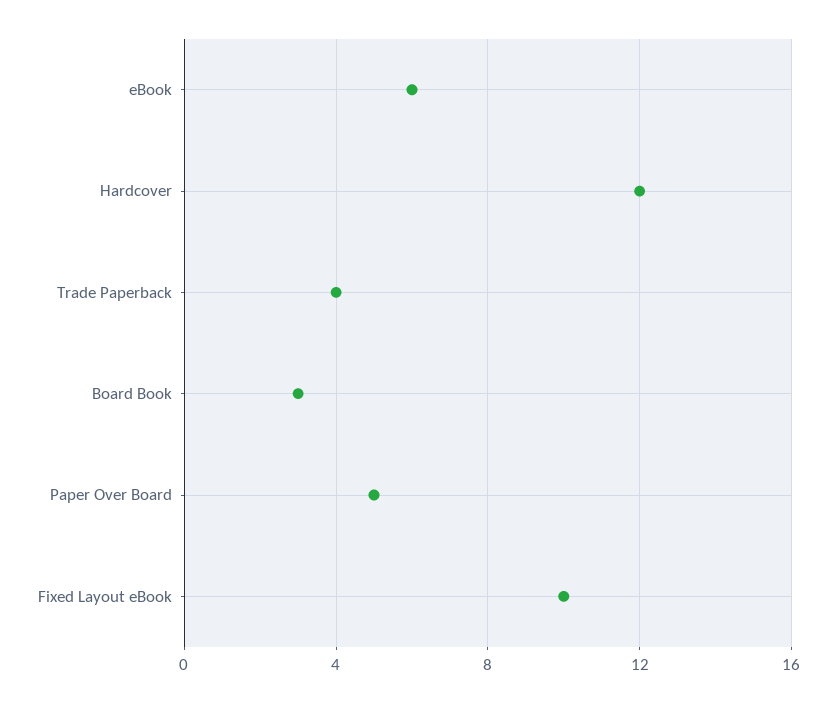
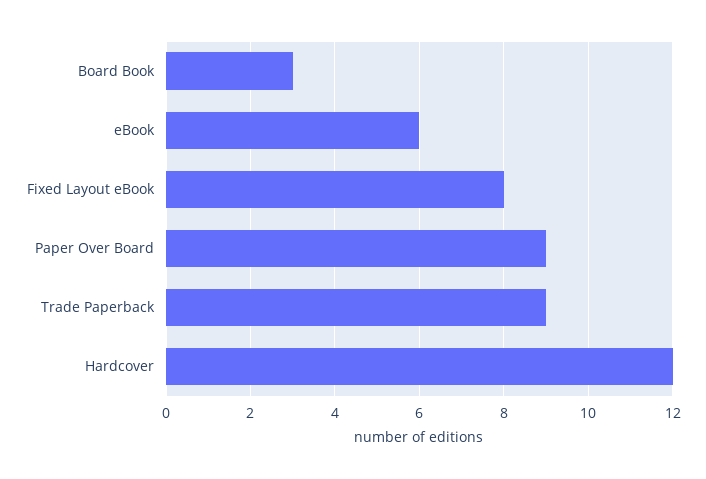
  {
    "eBook": 6,
    "Hardcover": 12,
-   "Trade Paperback": 4,
+   "Trade Paperback": 9,
    "Board Book": 3,
-   "Paper Over Board": 5,
+   "Paper Over Board": 9,
-   "Fixed Layout eBook": 10
+   "Fixed Layout eBook": 8
  }

